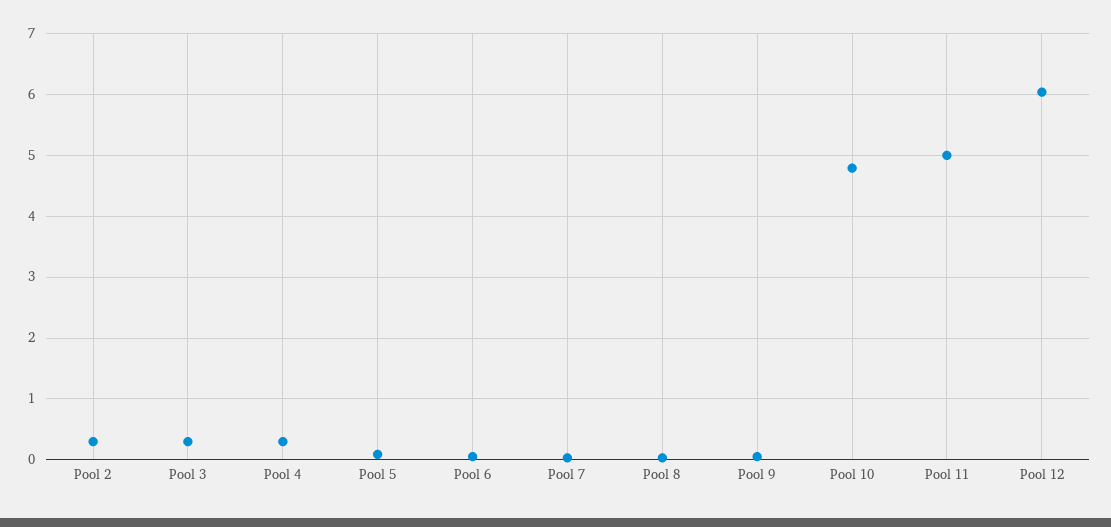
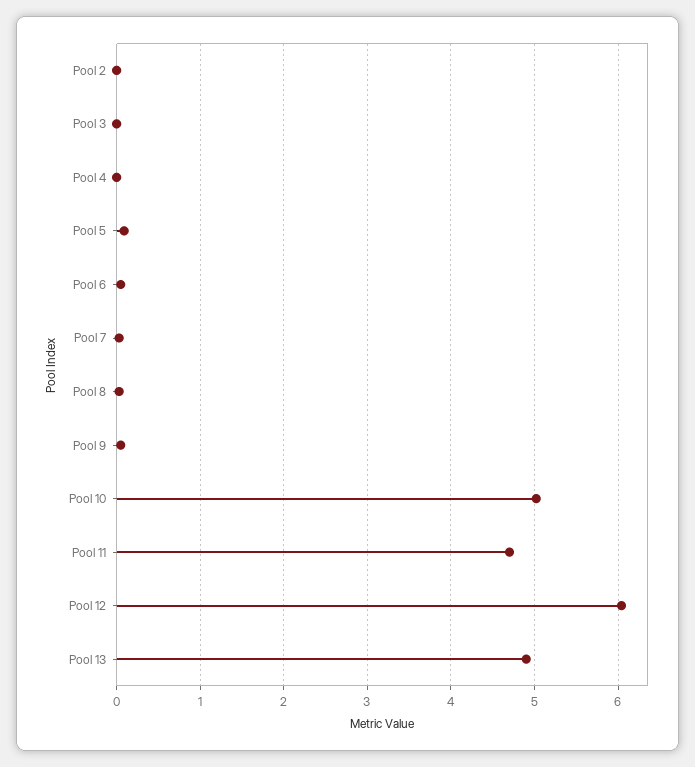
  {
-   "Pool 2": 0.3,
+   "Pool 2": 0,
-   "Pool 3": 0.3,
+   "Pool 3": 0,
-   "Pool 4": 0.3,
+   "Pool 4": 0,
    "Pool 5": 0.1,
    "Pool 6": 0.1,
    "Pool 7": 0,
    "Pool 8": 0,
    "Pool 9": 0.1,
-   "Pool 10": 4.8,
+   "Pool 10": 5,
-   "Pool 11": 5,
+   "Pool 11": 4.7,
-   "Pool 12": 6
+   "Pool 12": 6,
+   "Pool 13": 4.9
  }

